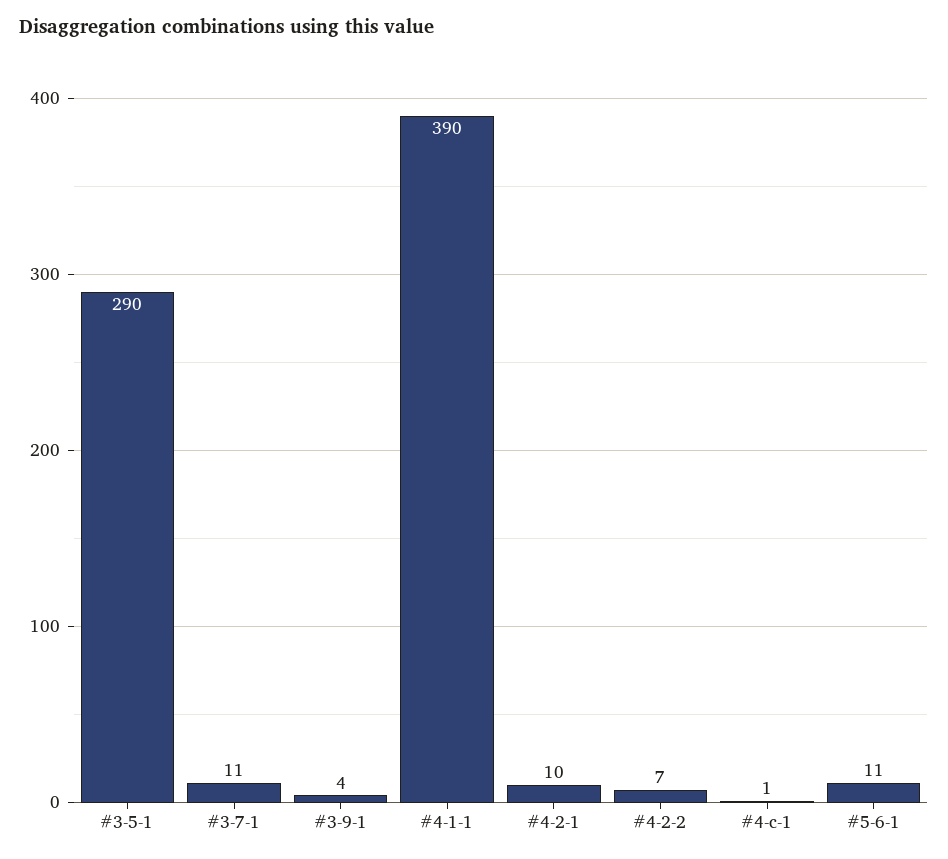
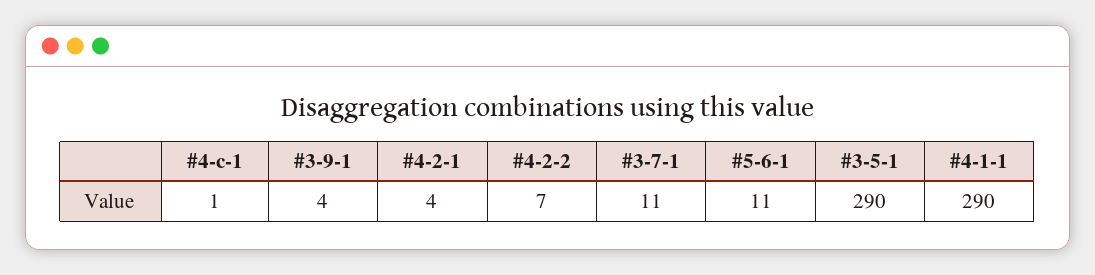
  {
    "#3-5-1": 290,
    "#3-7-1": 11,
    "#3-9-1": 4,
-   "#4-1-1": 390,
+   "#4-1-1": 290,
-   "#4-2-1": 10,
+   "#4-2-1": 4,
    "#4-2-2": 7,
    "#4-c-1": 1,
    "#5-6-1": 11
  }

